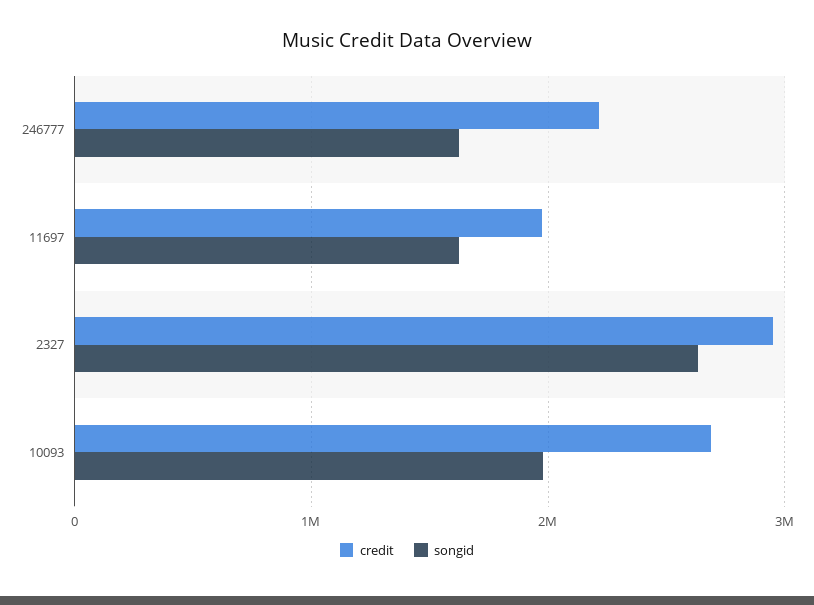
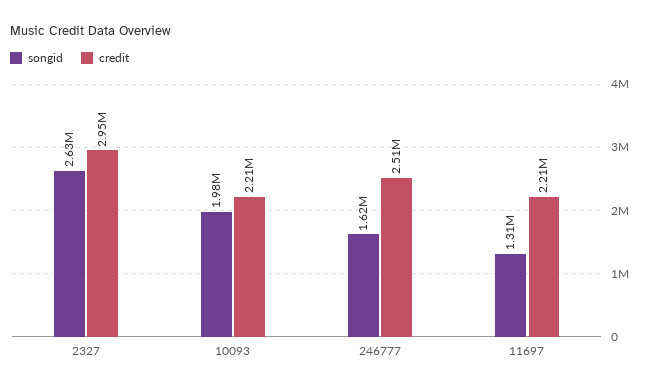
  {
    "credit": {
-     "246777": 2200000,
+     "246777": 2510000,
-     "11697": 2000000,
+     "11697": 2210000,
      "2327": 2950000,
-     "10093": 2700000
+     "10093": 2210000
    },
    "songid": {
      "246777": 1620000,
-     "11697": 1600000,
+     "11697": 1310000,
      "2327": 2630000,
      "10093": 1980000
    }
  }

